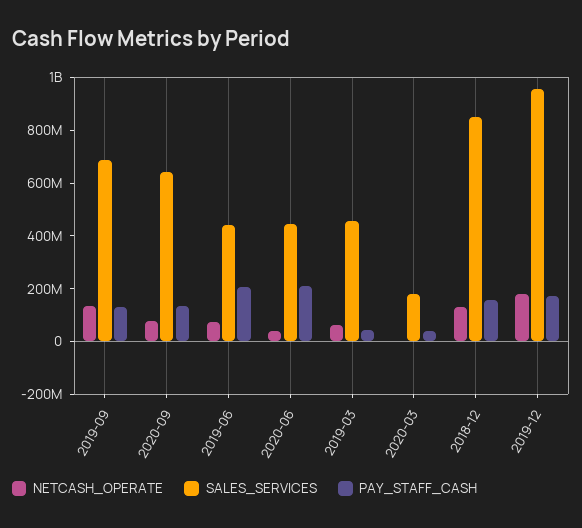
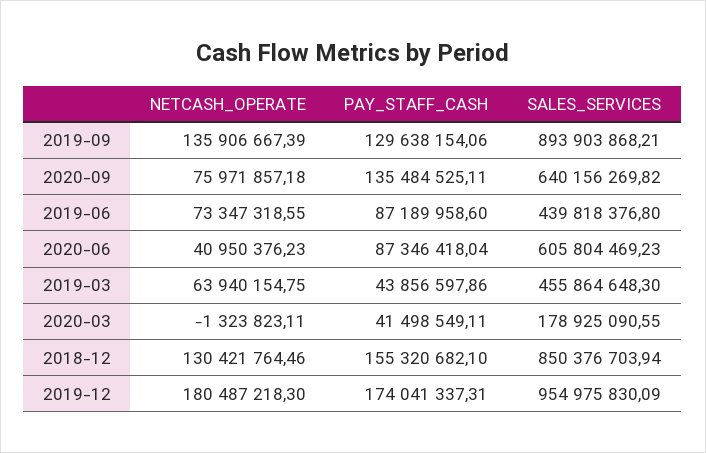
  {
    "NETCASH_OPERATE": {
      "2019-09": 135906667.39,
      "2020-09": 75971857.18,
      "2019-06": 73347318.55,
      "2020-06": 40950376.23,
      "2019-03": 63940154.75,
      "2020-03": -1323823.11,
      "2018-12": 130421764.46,
      "2019-12": 180487218.3
    },
    "SALES_SERVICES": {
-     "2019-09": 700000000,
+     "2019-09": 893903868.21,
      "2020-09": 640156269.82,
      "2019-06": 439818376.8,
-     "2020-06": 450000000,
+     "2020-06": 605804469.23,
      "2019-03": 455864648.3,
      "2020-03": 178925090.55,
      "2018-12": 850376703.94,
      "2019-12": 954975830.09
    },
    "PAY_STAFF_CASH": {
      "2019-09": 129638154.06,
      "2020-09": 135484525.11,
-     "2019-06": 200000000,
+     "2019-06": 87189958.6,
-     "2020-06": 200000000,
+     "2020-06": 87346418.04,
      "2019-03": 43856597.86,
      "2020-03": 41498549.11,
      "2018-12": 155320682.1,
      "2019-12": 174041337.31
    }
  }

